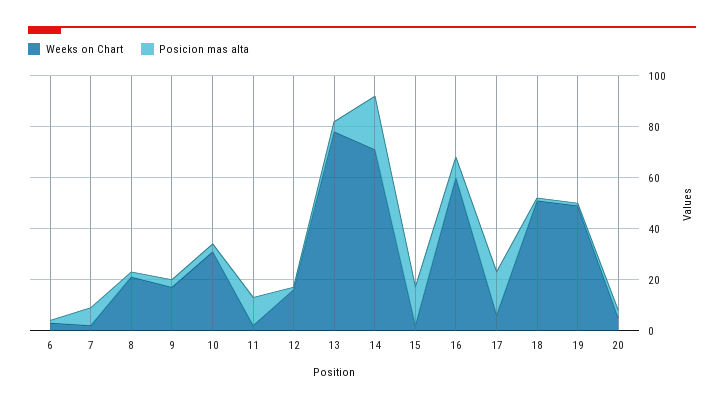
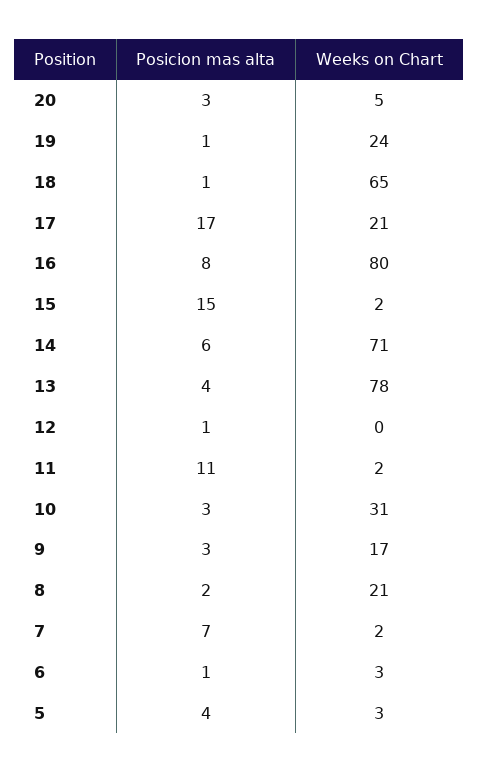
  {
    "Weeks on Chart": {
      "6": 3,
      "7": 2,
      "8": 21,
      "9": 17,
      "10": 31,
      "11": 2,
-     "12": 15,
+     "12": 0,
      "13": 78,
      "14": 71,
      "15": 2,
-     "16": 60,
+     "16": 80,
-     "17": 5,
+     "17": 21,
-     "18": 50,
+     "18": 65,
-     "19": 50,
+     "19": 24,
-     "20": 5
+     "20": 5,
+     "5": 3
    },
    "Posicion mas alta": {
      "6": 1,
      "7": 7,
      "8": 2,
      "9": 3,
      "10": 3,
      "11": 11,
      "12": 1,
      "13": 4,
-     "14": 20,
+     "14": 6,
      "15": 15,
      "16": 8,
      "17": 17,
      "18": 1,
      "19": 1,
-     "20": 3
+     "20": 3,
+     "5": 4
    }
  }

